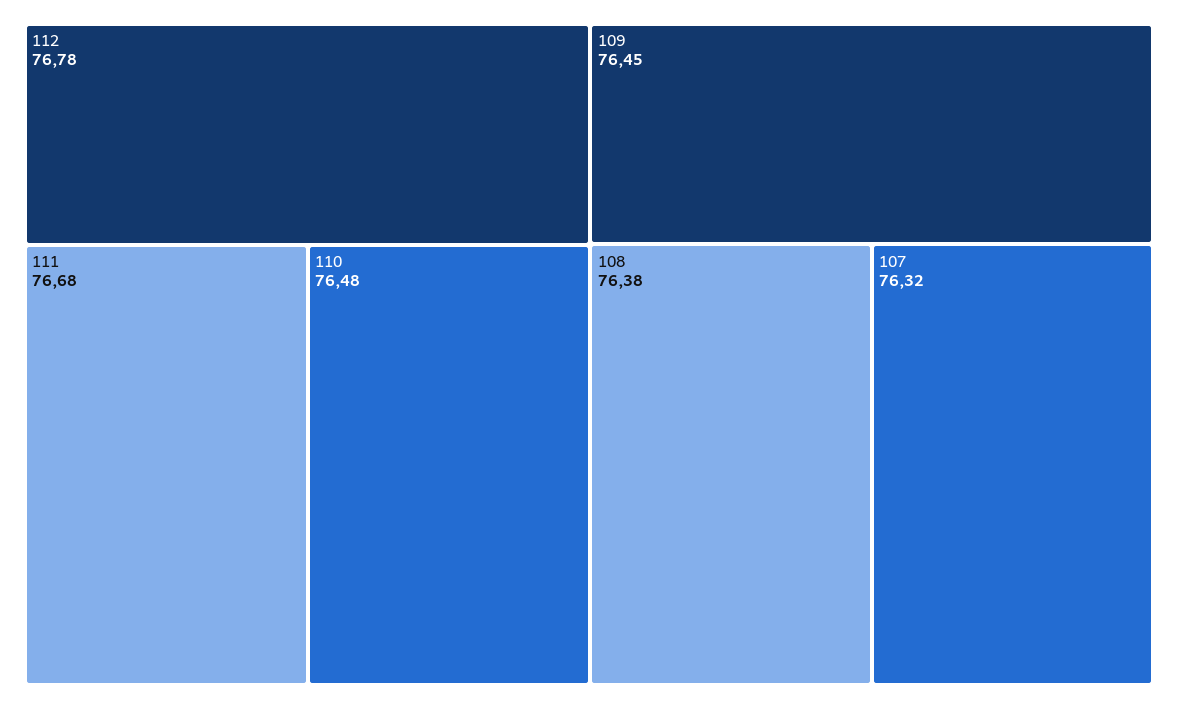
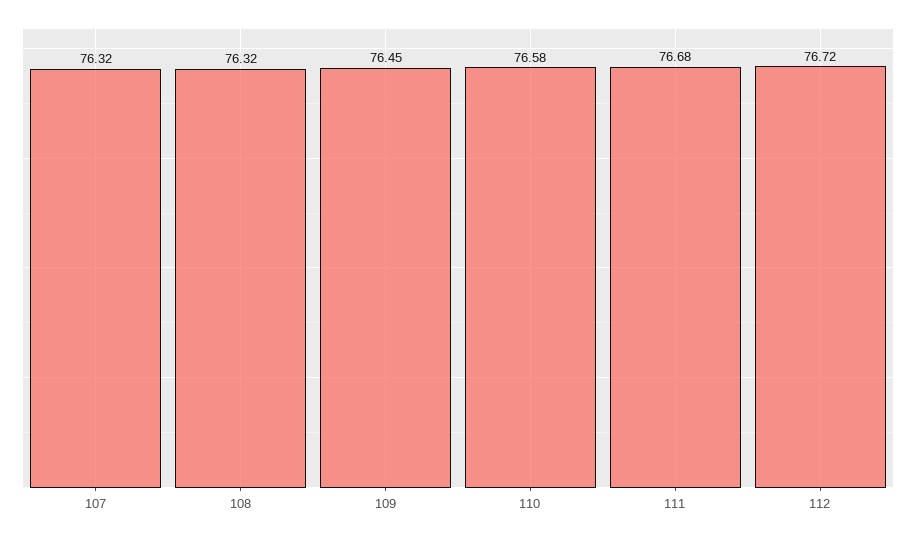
  {
-   "112": 76.78,
+   "112": 76.72,
    "111": 76.68,
-   "110": 76.48,
+   "110": 76.58,
    "109": 76.45,
-   "108": 76.38,
+   "108": 76.32,
    "107": 76.32
  }

